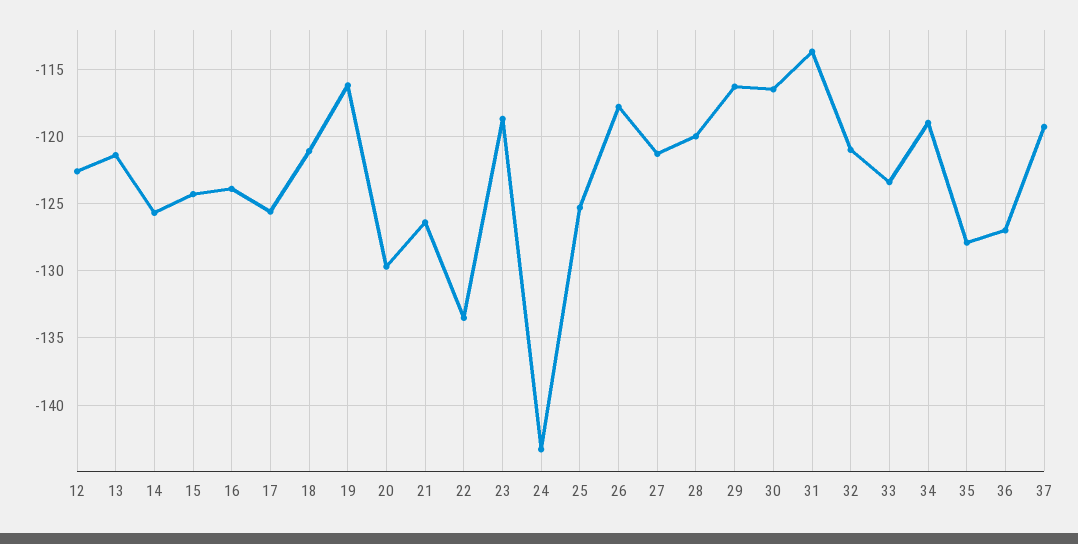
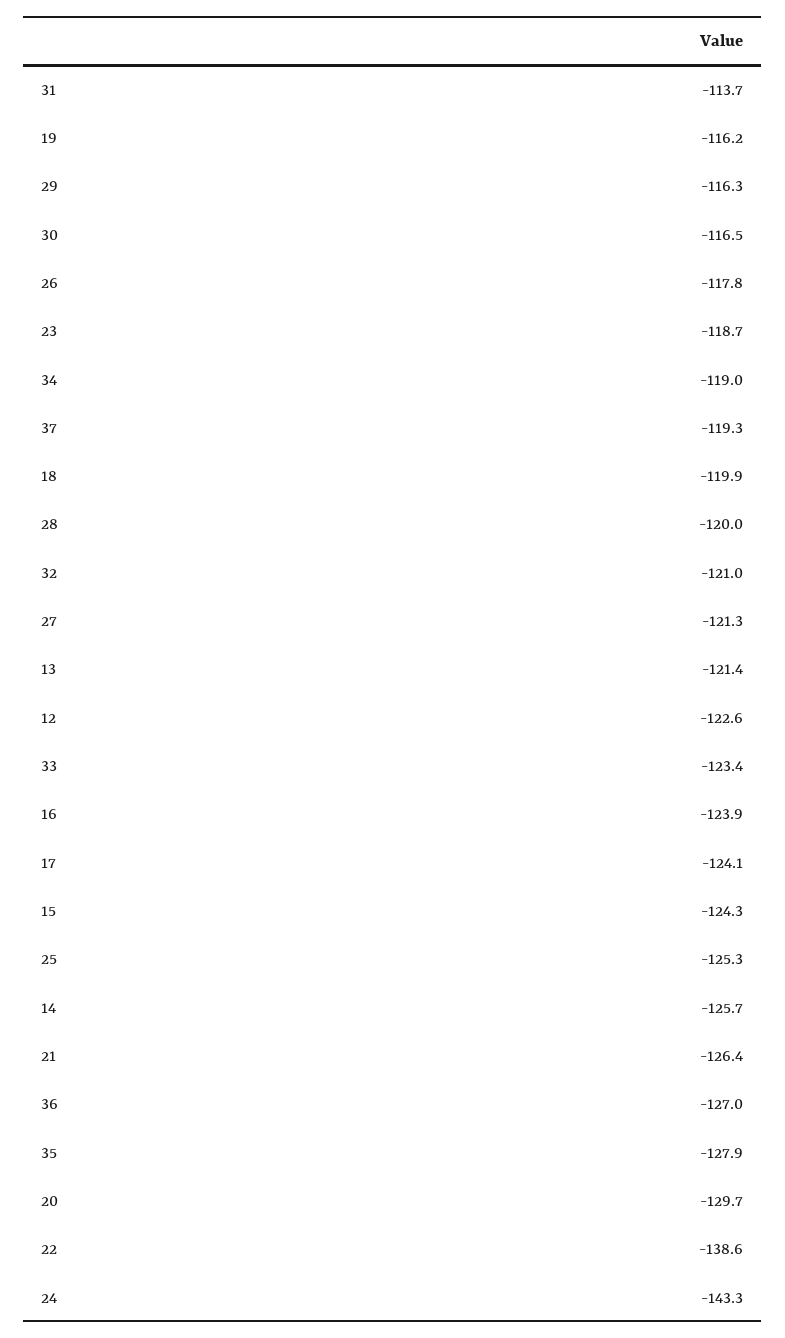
  {
    "12": -122.6,
    "13": -121.4,
    "14": -125.7,
    "15": -124.3,
    "16": -123.9,
-   "17": -125.5,
+   "17": -124.1,
-   "18": -121,
+   "18": -119.9,
    "19": -116.2,
    "20": -129.7,
    "21": -126.4,
-   "22": -133.5,
+   "22": -138.6,
    "23": -118.7,
    "24": -143.3,
    "25": -125.3,
    "26": -117.8,
    "27": -121.3,
    "28": -120,
    "29": -116.3,
    "30": -116.5,
    "31": -113.7,
    "32": -121,
    "33": -123.4,
    "34": -119,
    "35": -127.9,
    "36": -127,
    "37": -119.3
  }

